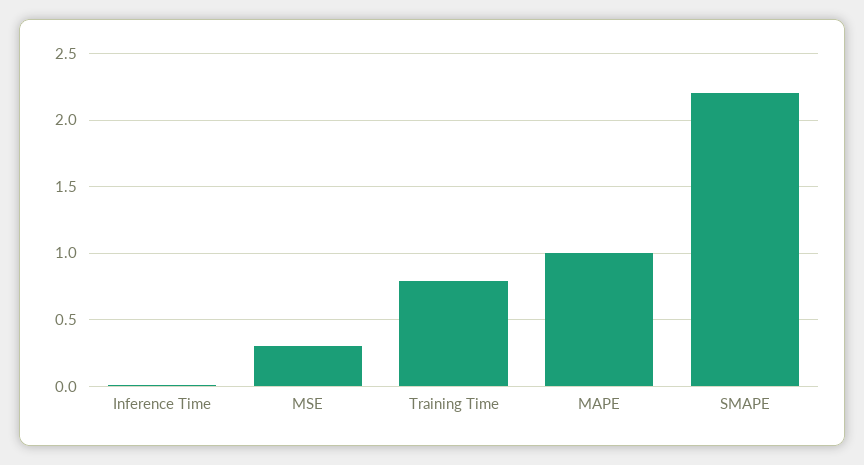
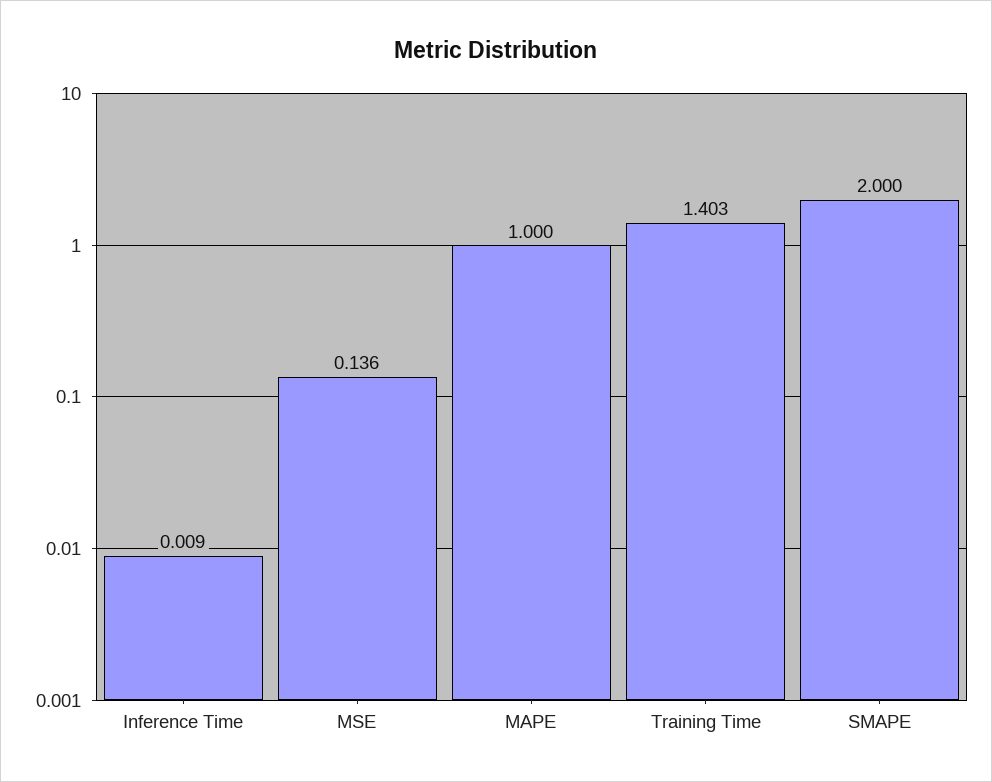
  {
    "Inference Time": 0.009,
-   "MSE": 0.3,
+   "MSE": 0.136,
-   "Training Time": 0.8,
+   "Training Time": 1.403,
    "MAPE": 1,
-   "SMAPE": 2.2
+   "SMAPE": 2
  }

